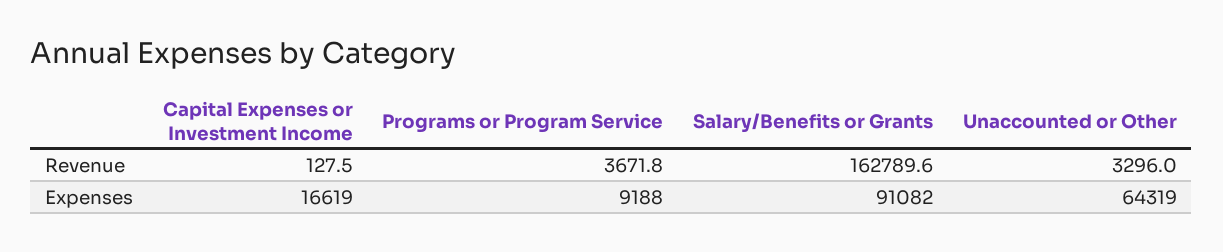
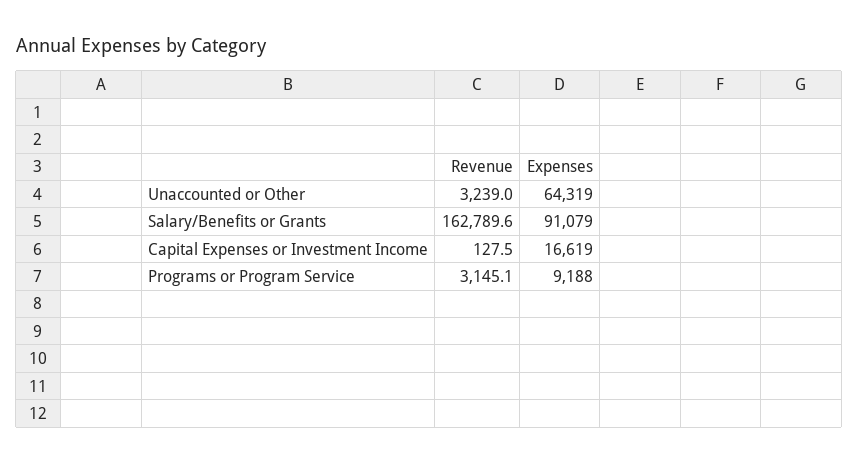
  {
    "Capital Expenses or Investment Income": {
      "Revenue": 127.5,
      "Expenses": 16619
    },
    "Programs or Program Service": {
-     "Revenue": 3671.8,
+     "Revenue": 3145.1,
      "Expenses": 9188
    },
    "Salary/Benefits or Grants": {
      "Revenue": 162789.6,
-     "Expenses": 91082
+     "Expenses": 91079
    },
    "Unaccounted or Other": {
-     "Revenue": 3296,
+     "Revenue": 3239,
      "Expenses": 64319
    }
  }

